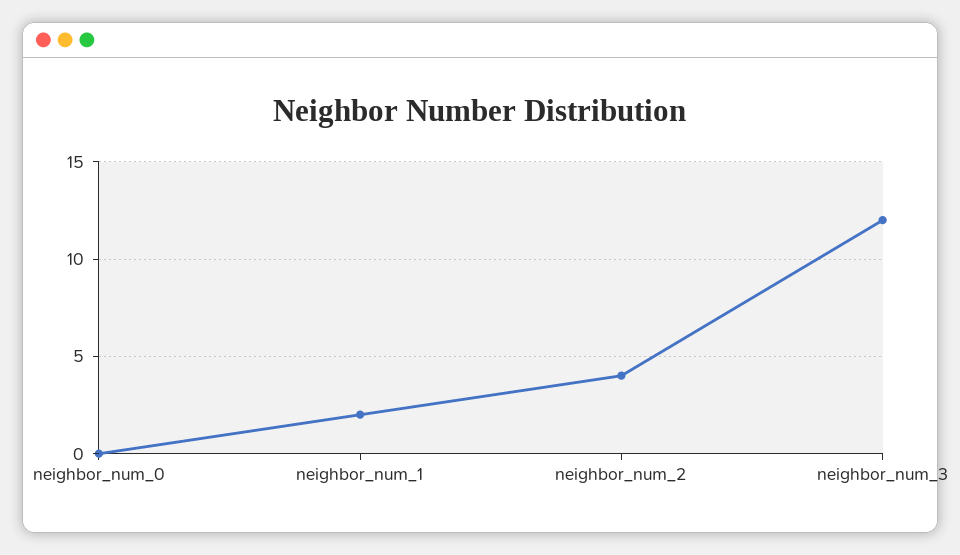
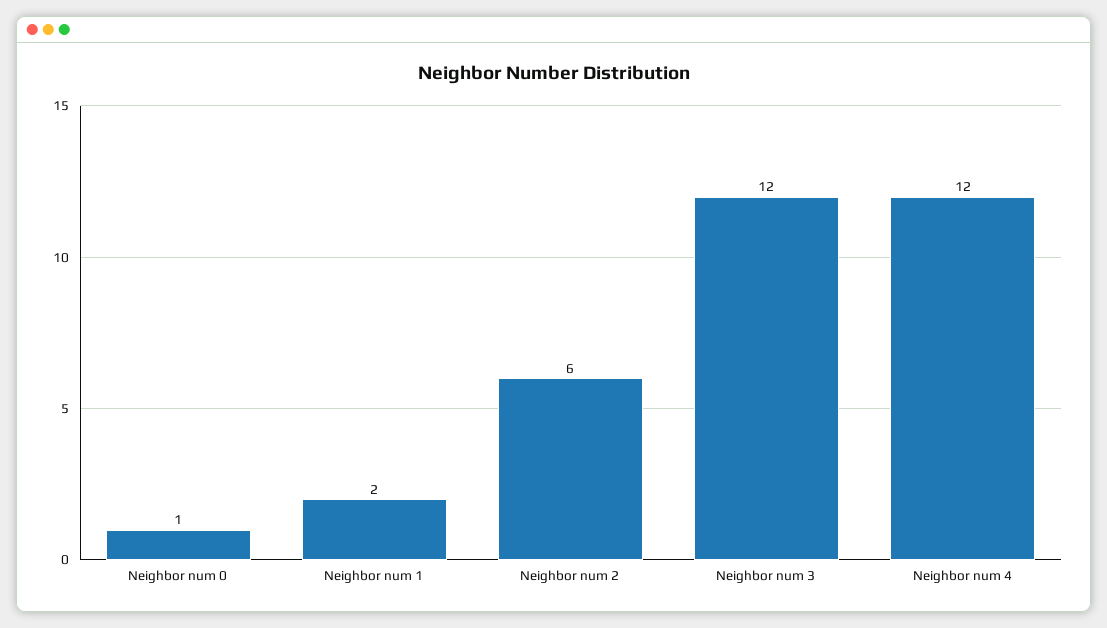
  {
-   "neighbor_num_0": 0,
+   "neighbor_num_0": 1,
    "neighbor_num_1": 2,
-   "neighbor_num_2": 4,
+   "neighbor_num_2": 6,
-   "neighbor_num_3": 12
+   "neighbor_num_3": 12,
+   "Neighbor num 4": 12
  }

